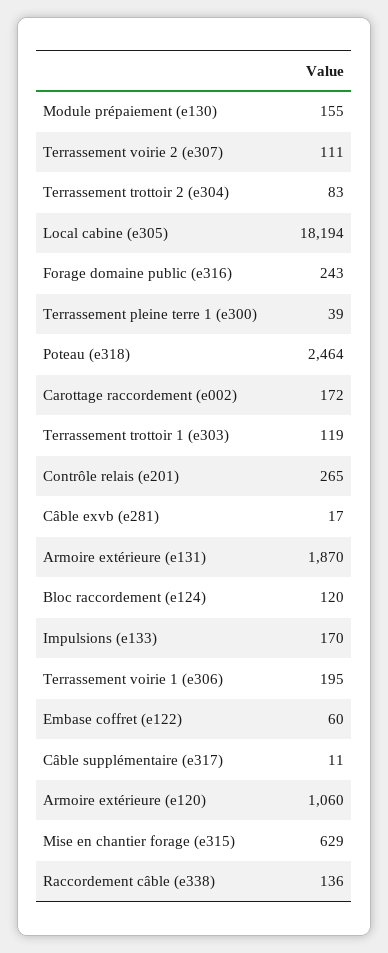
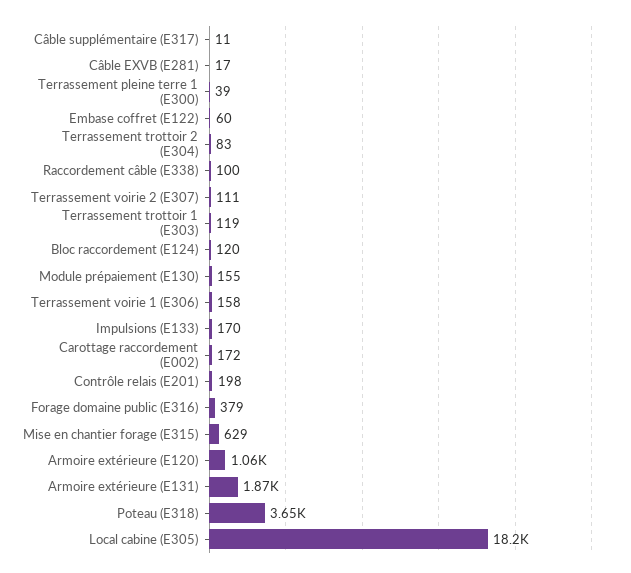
  {
    "Module prépaiement (e130)": 155,
    "Terrassement voirie 2 (e307)": 111,
    "Terrassement trottoir 2 (e304)": 83,
    "Local cabine (e305)": 18194,
-   "Forage domaine public (e316)": 243,
+   "Forage domaine public (e316)": 379,
    "Terrassement pleine terre 1 (e300)": 39,
-   "Poteau (e318)": 2464,
+   "Poteau (e318)": 3650,
    "Carottage raccordement (e002)": 172,
    "Terrassement trottoir 1 (e303)": 119,
-   "Contrôle relais (e201)": 265,
+   "Contrôle relais (e201)": 198,
    "Câble exvb (e281)": 17,
    "Armoire extérieure (e131)": 1870,
    "Bloc raccordement (e124)": 120,
    "Impulsions (e133)": 170,
-   "Terrassement voirie 1 (e306)": 195,
+   "Terrassement voirie 1 (e306)": 158,
    "Embase coffret (e122)": 60,
    "Câble supplémentaire (e317)": 11,
    "Armoire extérieure (e120)": 1060,
    "Mise en chantier forage (e315)": 629,
-   "Raccordement câble (e338)": 136
+   "Raccordement câble (e338)": 100
  }

